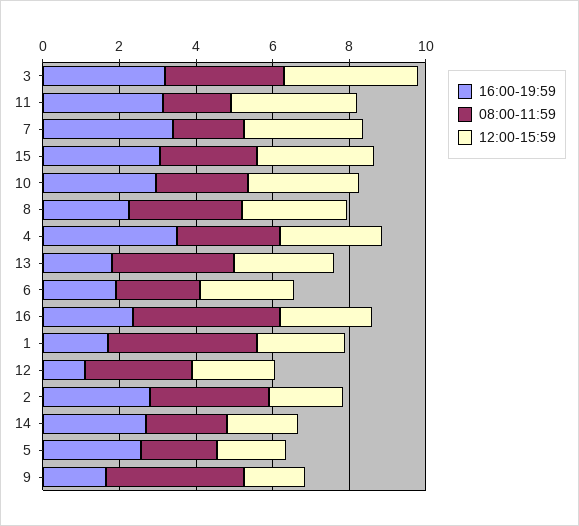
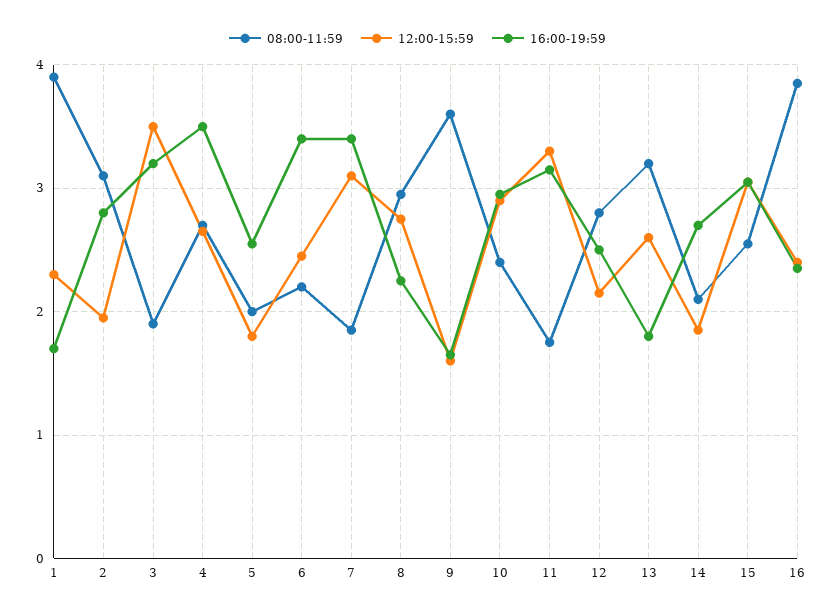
  {
    "16:00-19:59": {
      "3": 3.2,
      "11": 3.2,
      "7": 3.4,
      "15": 3.1,
      "10": 3,
      "8": 2.3,
      "4": 3.5,
      "13": 1.8,
-     "6": 2,
+     "6": 3.4,
      "16": 2.4,
      "1": 1.7,
-     "12": 1,
+     "12": 2.5,
      "2": 2.8,
      "14": 2.7,
      "5": 2.6,
      "9": 1.7
    },
    "08:00-11:59": {
-     "3": 3,
+     "3": 1.9,
      "11": 1.8,
      "7": 1.9,
      "15": 2.6,
      "10": 2.4,
      "8": 3,
      "4": 2.7,
      "13": 3.2,
      "6": 2.2,
      "16": 3.9,
      "1": 3.9,
      "12": 2.8,
      "2": 3.1,
      "14": 2.1,
      "5": 2,
      "9": 3.6
    },
    "12:00-15:59": {
      "3": 3.5,
      "11": 3.3,
      "7": 3.1,
      "15": 3.1,
      "10": 2.9,
      "8": 2.8,
      "4": 2.7,
      "13": 2.6,
      "6": 2.5,
      "16": 2.4,
      "1": 2.3,
      "12": 2.2,
      "2": 2,
      "14": 1.9,
      "5": 1.8,
      "9": 1.6
    }
  }

